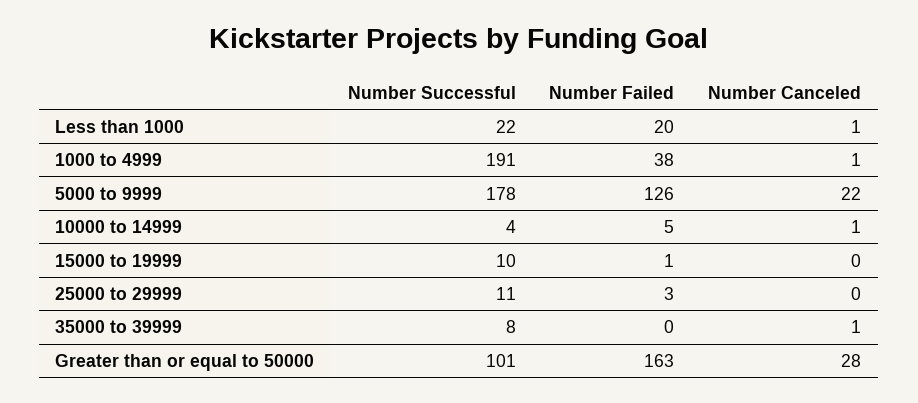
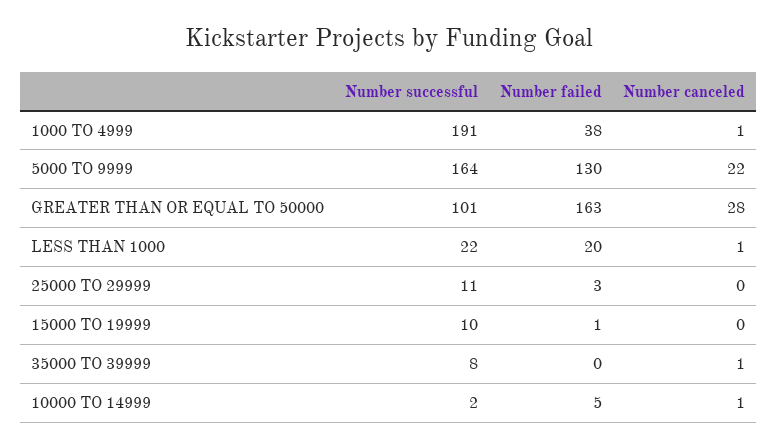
  {
    "Number Successful": {
      "Less than 1000": 22,
      "1000 to 4999": 191,
-     "5000 to 9999": 178,
+     "5000 to 9999": 164,
-     "10000 to 14999": 4,
+     "10000 to 14999": 2,
      "15000 to 19999": 10,
      "25000 to 29999": 11,
      "35000 to 39999": 8,
      "Greater than or equal to 50000": 101
    },
    "Number Failed": {
      "Less than 1000": 20,
      "1000 to 4999": 38,
-     "5000 to 9999": 126,
+     "5000 to 9999": 130,
      "10000 to 14999": 5,
      "15000 to 19999": 1,
      "25000 to 29999": 3,
      "35000 to 39999": 0,
      "Greater than or equal to 50000": 163
    },
    "Number Canceled": {
      "Less than 1000": 1,
      "1000 to 4999": 1,
      "5000 to 9999": 22,
      "10000 to 14999": 1,
      "15000 to 19999": 0,
      "25000 to 29999": 0,
      "35000 to 39999": 1,
      "Greater than or equal to 50000": 28
    }
  }

